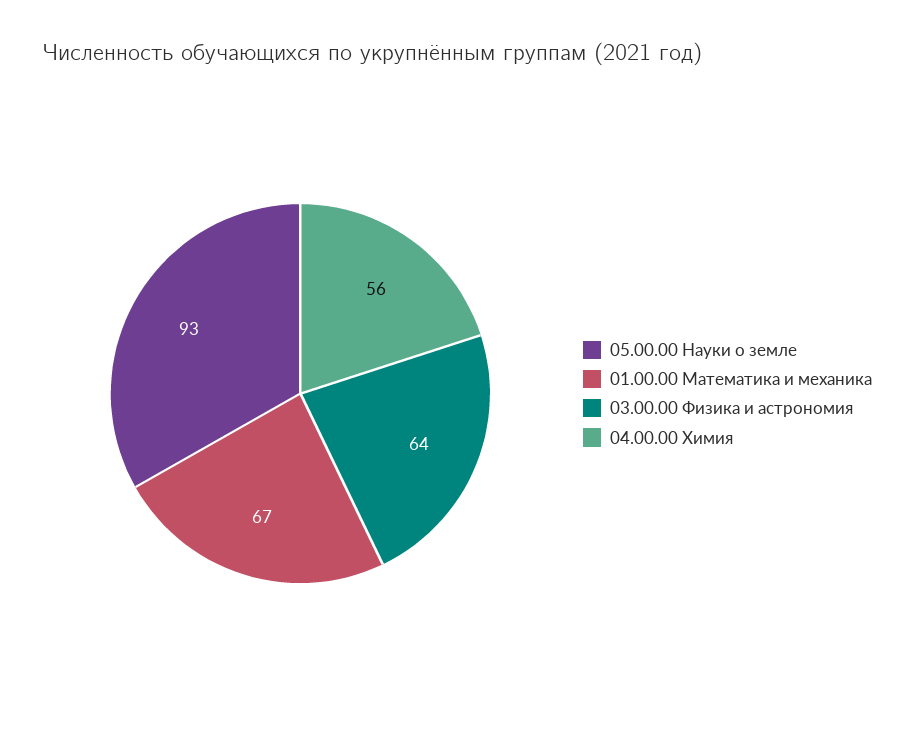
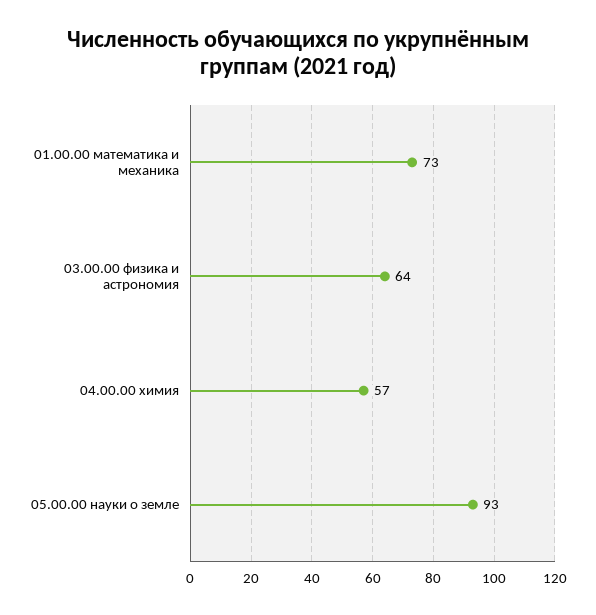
  {
    "05.00.00 Науки о земле": 93,
-   "01.00.00 Математика и механика": 67,
+   "01.00.00 Математика и механика": 73,
    "03.00.00 Физика и астрономия": 64,
-   "04.00.00 Химия": 56
+   "04.00.00 Химия": 57
  }

